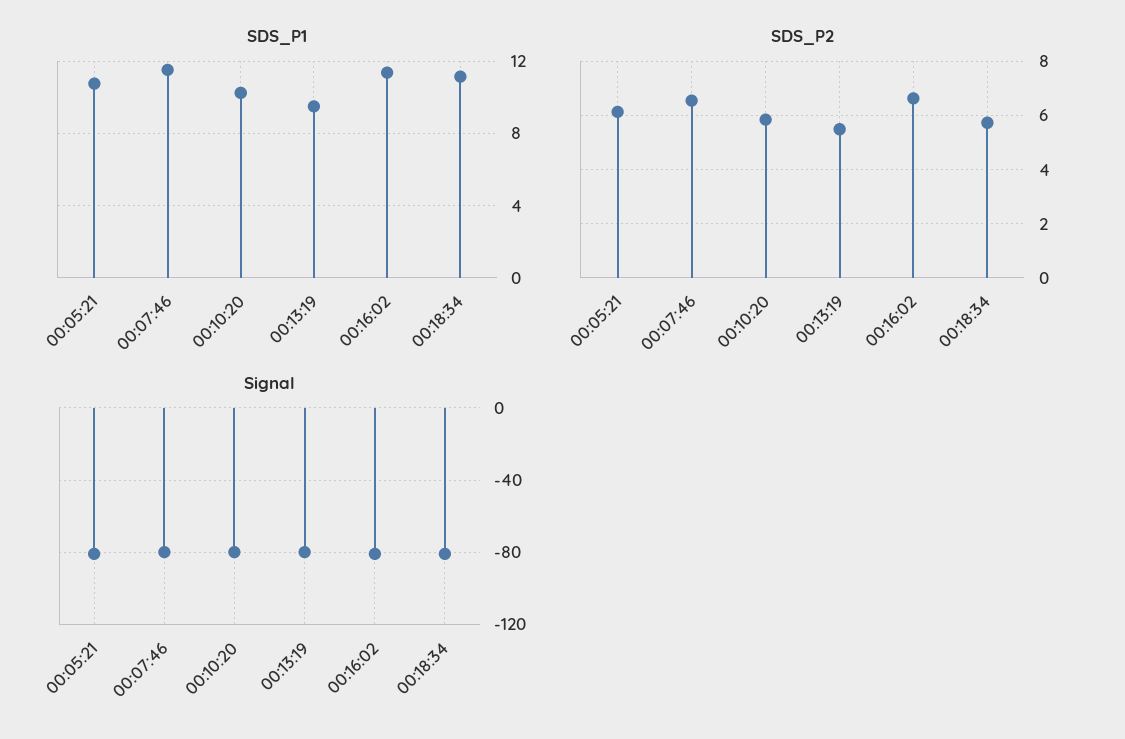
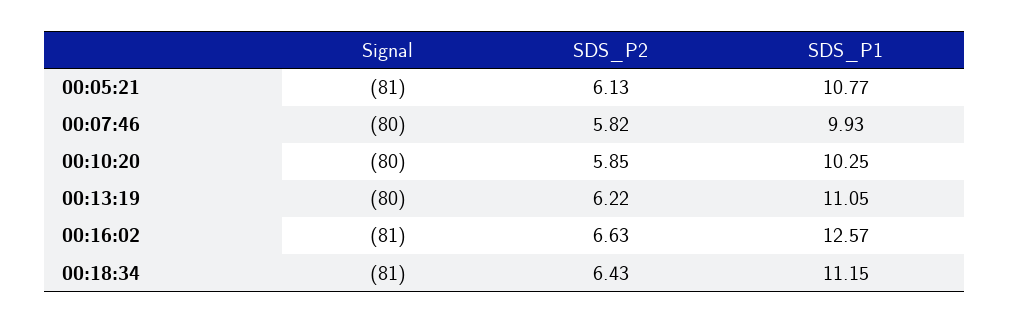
  {
    "SDS_P1": {
      "00:05:21": 10.77,
-     "00:07:46": 11.5,
+     "00:07:46": 9.93,
      "00:10:20": 10.25,
-     "00:13:19": 9.5,
+     "00:13:19": 11.05,
-     "00:16:02": 11.5,
+     "00:16:02": 12.57,
      "00:18:34": 11.15
    },
    "SDS_P2": {
      "00:05:21": 6.13,
-     "00:07:46": 6.5,
+     "00:07:46": 5.82,
      "00:10:20": 5.85,
-     "00:13:19": 5.5,
+     "00:13:19": 6.22,
      "00:16:02": 6.63,
-     "00:18:34": 5.75
+     "00:18:34": 6.43
    },
    "Signal": {
      "00:05:21": -81,
      "00:07:46": -80,
      "00:10:20": -80,
      "00:13:19": -80,
      "00:16:02": -81,
      "00:18:34": -81
    }
  }

